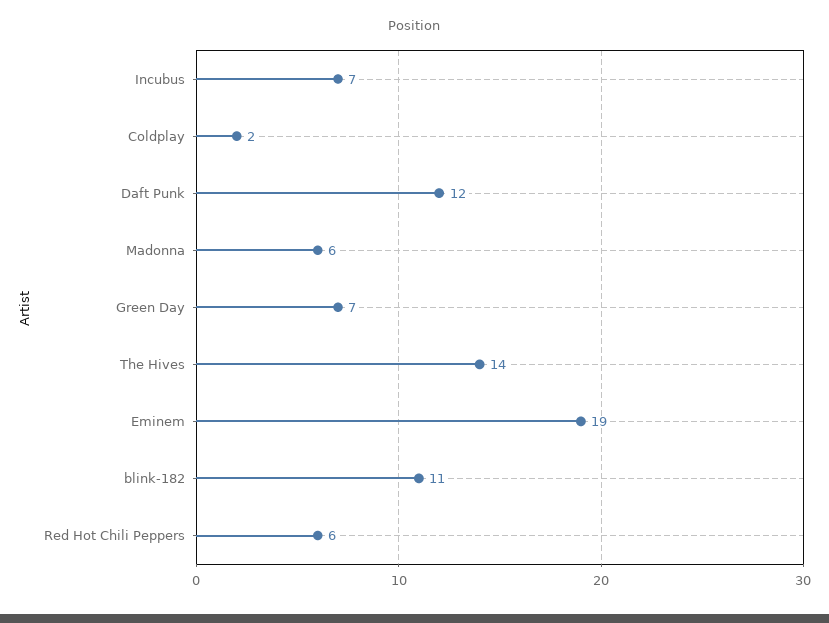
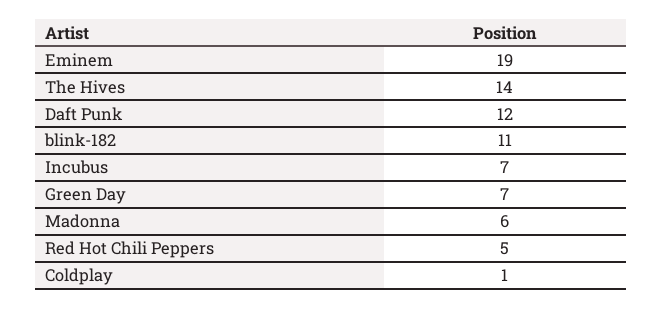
  {
    "Incubus": 7,
-   "Coldplay": 2,
+   "Coldplay": 1,
    "Daft Punk": 12,
    "Madonna": 6,
    "Green Day": 7,
    "The Hives": 14,
    "Eminem": 19,
    "blink-182": 11,
-   "Red Hot Chili Peppers": 6
+   "Red Hot Chili Peppers": 5
  }

